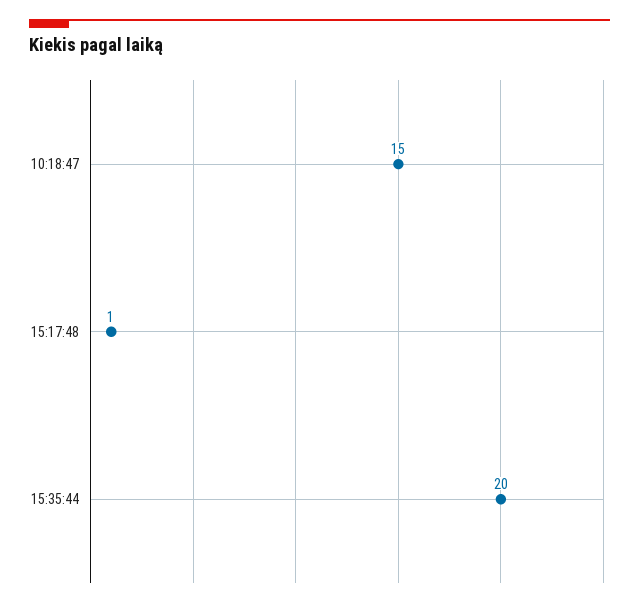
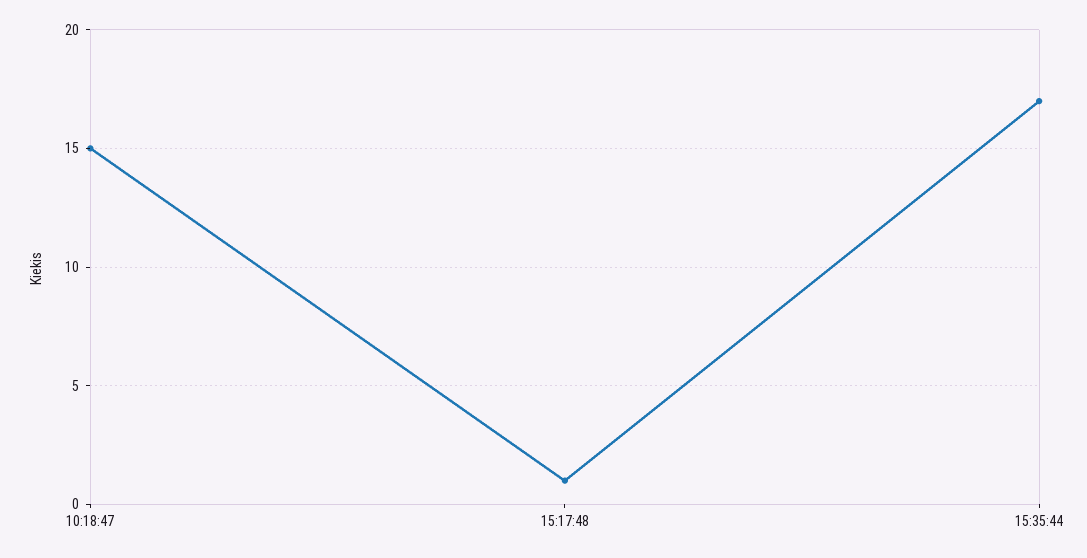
  {
    "10:18:47": 15,
    "15:17:48": 1,
-   "15:35:44": 20
+   "15:35:44": 17
  }

